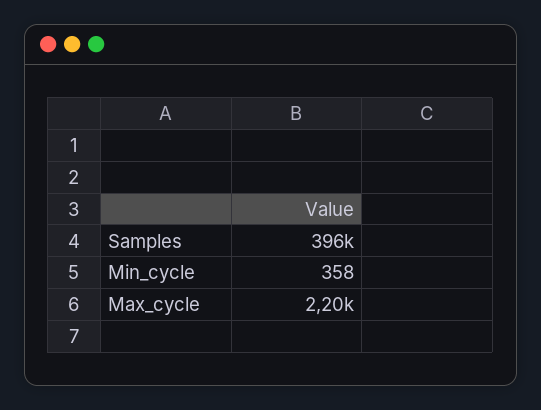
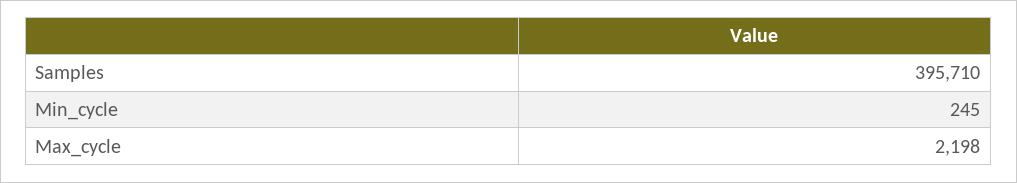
  {
    "Samples": 395710,
-   "Min_cycle": 358,
+   "Min_cycle": 245,
    "Max_cycle": 2198
  }

